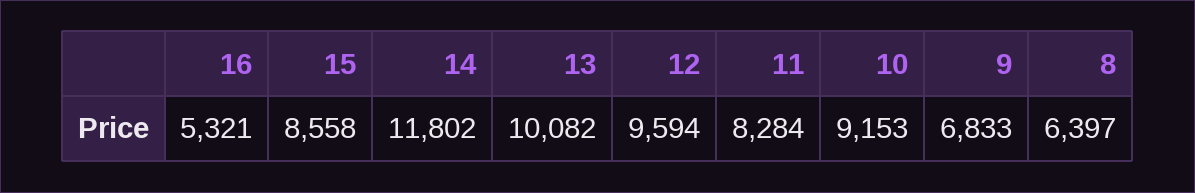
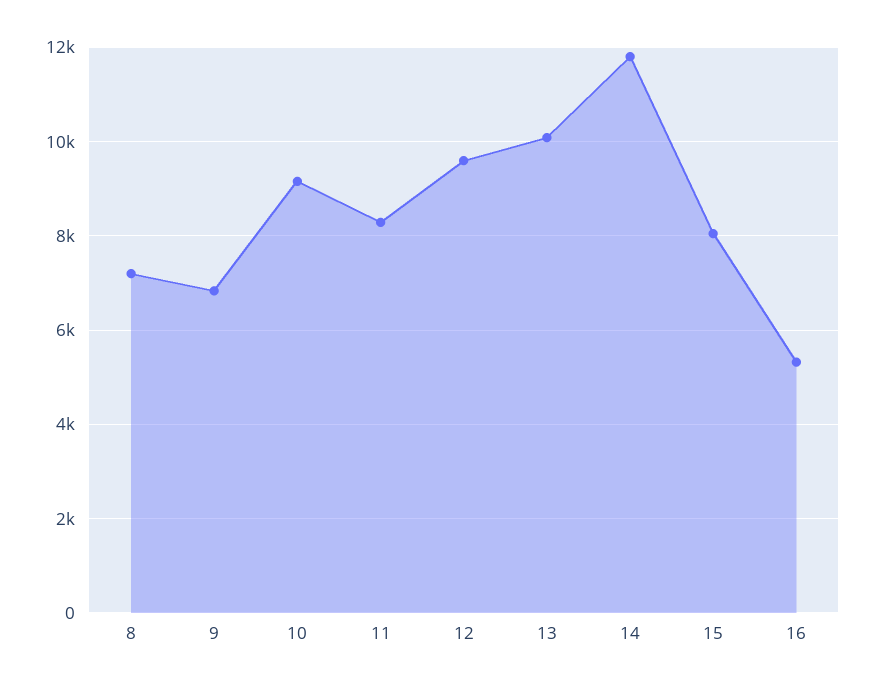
  {
    "16": 5321,
-   "15": 8558,
+   "15": 8000,
    "14": 11802,
    "13": 10082,
    "12": 9594,
    "11": 8284,
    "10": 9153,
    "9": 6833,
-   "8": 6397
+   "8": 7200
  }

